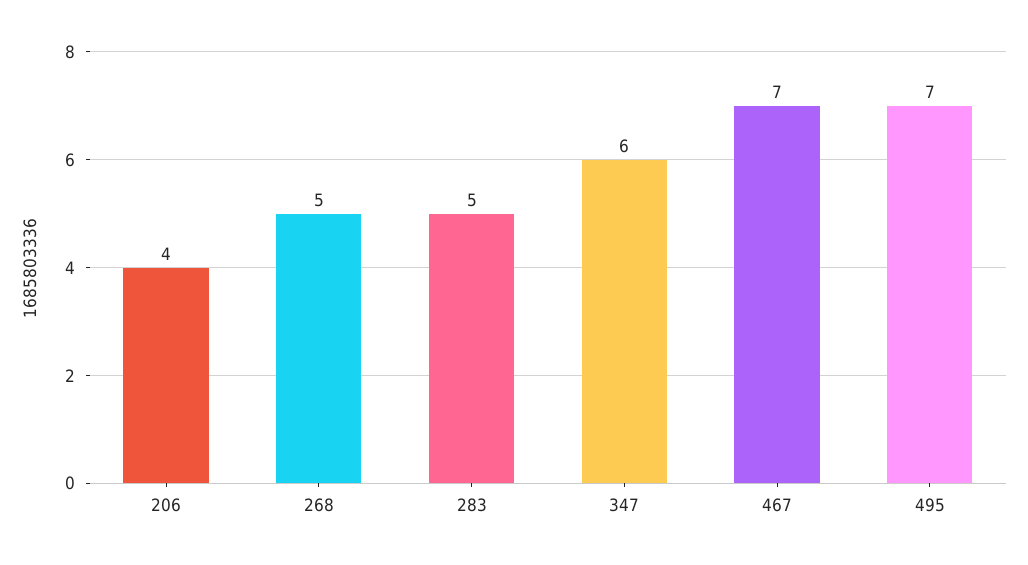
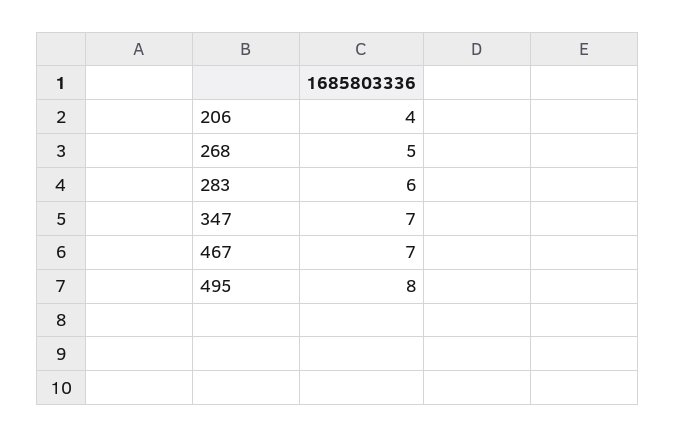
  {
    "206": 4,
    "268": 5,
-   "283": 5,
+   "283": 6,
-   "347": 6,
+   "347": 7,
    "467": 7,
-   "495": 7
+   "495": 8
  }

